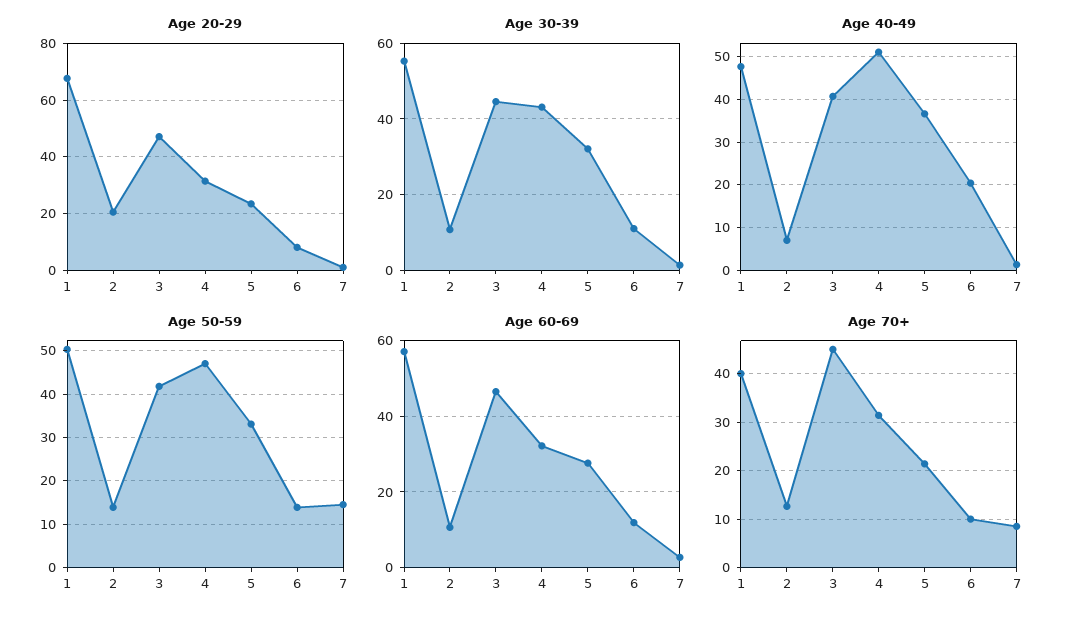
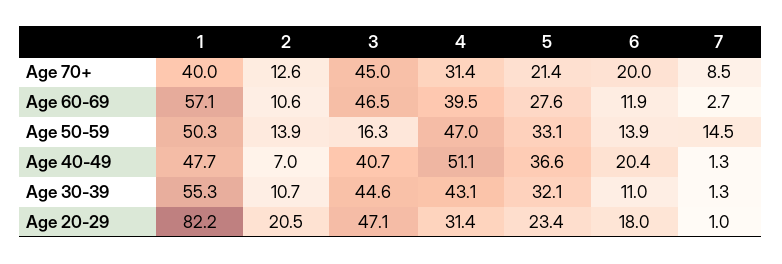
  {
    "Age 20-29": {
-     "1": 67.5,
+     "1": 82.2,
      "2": 20.5,
      "3": 47.1,
      "4": 31.4,
      "5": 23.4,
-     "6": 7.5,
+     "6": 18,
      "7": 1
    },
    "Age 30-39": {
      "1": 55.3,
      "2": 10.7,
      "3": 44.6,
      "4": 43.1,
      "5": 32.1,
      "6": 11,
      "7": 1.3
    },
    "Age 40-49": {
      "1": 47.7,
      "2": 7,
      "3": 40.7,
      "4": 51.1,
      "5": 36.6,
      "6": 20.4,
      "7": 1.3
    },
    "Age 50-59": {
      "1": 50.3,
      "2": 13.9,
-     "3": 42,
+     "3": 16.3,
      "4": 47,
      "5": 33.1,
      "6": 13.9,
      "7": 14.5
    },
    "Age 60-69": {
      "1": 57.1,
      "2": 10.6,
      "3": 46.5,
-     "4": 32,
+     "4": 39.5,
      "5": 27.6,
      "6": 11.9,
      "7": 2.7
    },
    "Age 70+": {
      "1": 40,
      "2": 12.6,
      "3": 45,
      "4": 31.4,
      "5": 21.4,
-     "6": 10,
+     "6": 20,
      "7": 8.5
    }
  }

